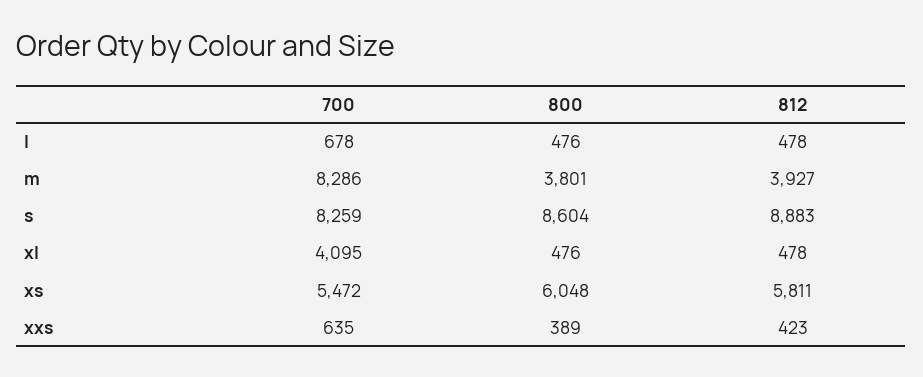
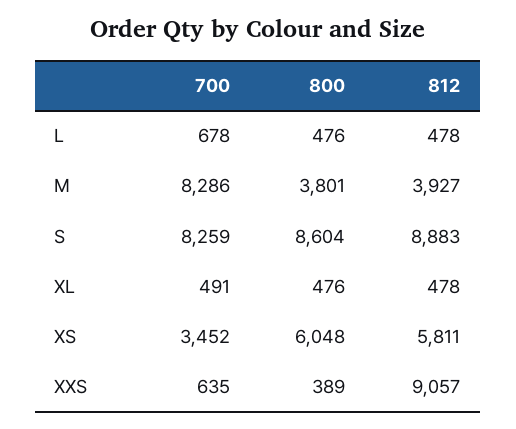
  {
    "700": {
      "l": 678,
      "m": 8286,
      "s": 8259,
-     "xl": 4095,
+     "xl": 491,
-     "xs": 5472,
+     "xs": 3452,
      "xxs": 635
    },
    "800": {
      "l": 476,
      "m": 3801,
      "s": 8604,
      "xl": 476,
      "xs": 6048,
      "xxs": 389
    },
    "812": {
      "l": 478,
      "m": 3927,
      "s": 8883,
      "xl": 478,
      "xs": 5811,
-     "xxs": 423
+     "xxs": 9057
    }
  }

